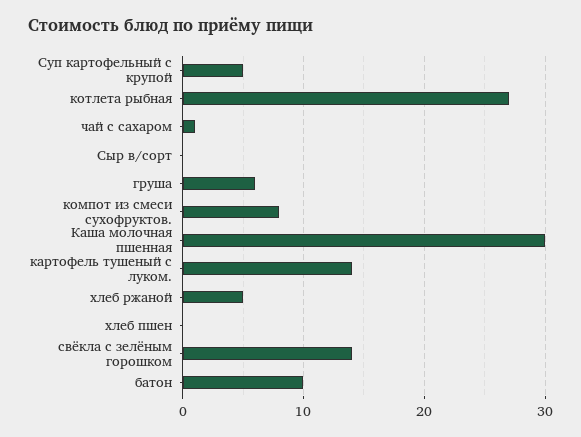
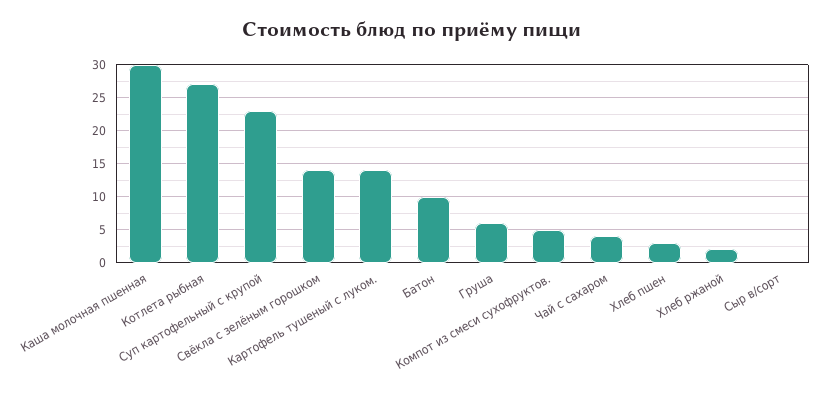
  {
-   "Суп картофельный с крупой": 5,
+   "Суп картофельный с крупой": 23,
    "котлета рыбная": 27,
-   "чай с сахаром": 1,
+   "чай с сахаром": 4,
    "Сыр в/сорт": 0,
    "груша": 6,
-   "компот из смеси сухофруктов.": 8,
+   "компот из смеси сухофруктов.": 5,
    "Каша молочная пшенная": 30,
    "картофель тушеный с луком.": 14,
-   "хлеб ржаной": 5,
+   "хлеб ржаной": 2,
-   "хлеб пшен": 0,
+   "хлеб пшен": 3,
    "свёкла с зелёным горошком": 14,
    "батон": 10
  }

